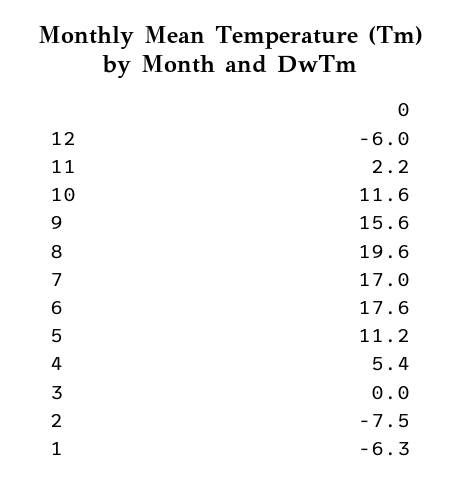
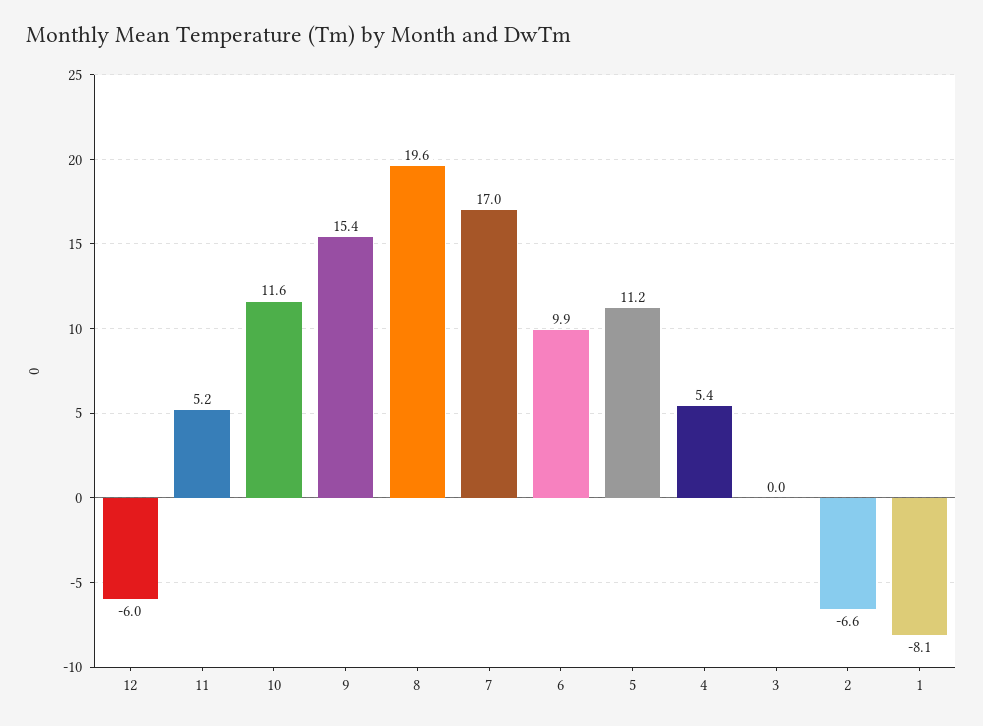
  {
    "12": -6,
-   "11": 2.2,
+   "11": 5.2,
    "10": 11.6,
-   "9": 15.6,
+   "9": 15.4,
    "8": 19.6,
    "7": 17,
-   "6": 17.6,
+   "6": 9.9,
    "5": 11.2,
    "4": 5.4,
    "3": 0,
-   "2": -7.5,
+   "2": -6.6,
-   "1": -6.3
+   "1": -8.1
  }

